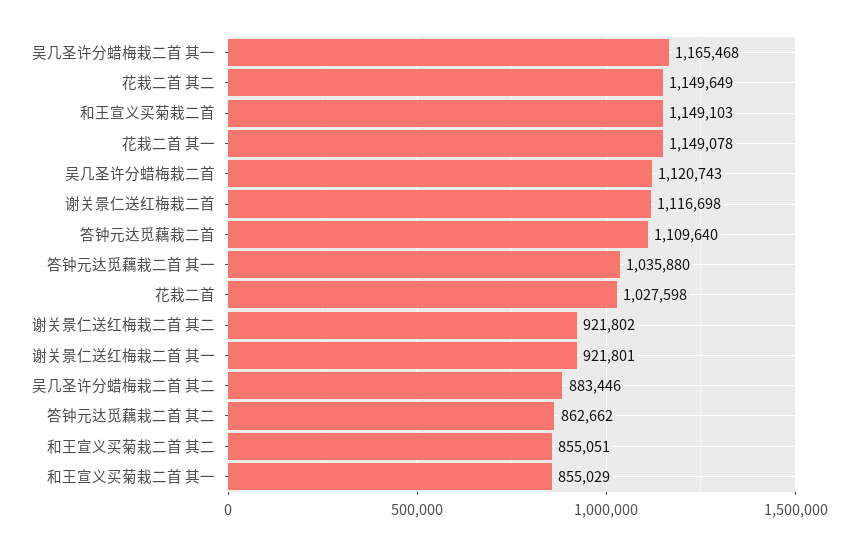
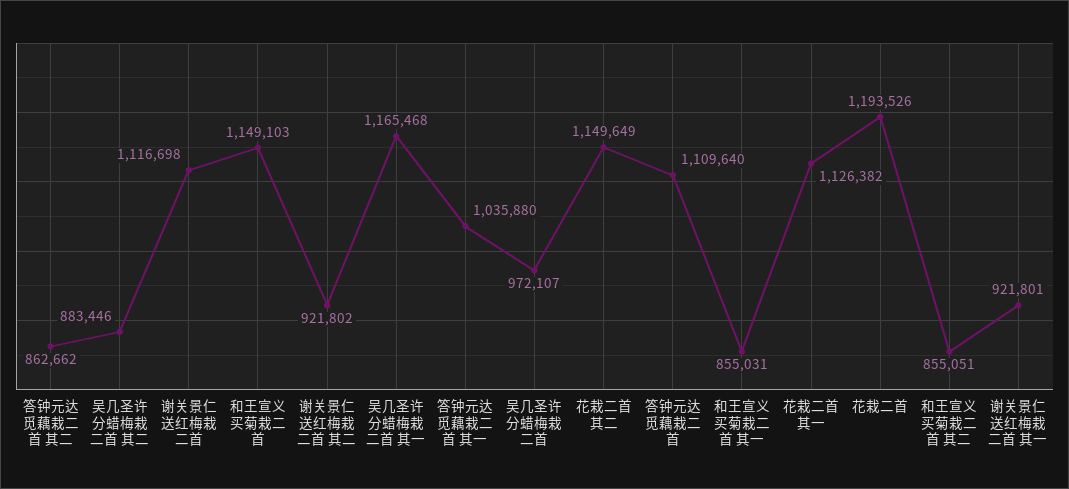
  {
    "吴几圣许分蜡梅栽二首 其一": 1165468,
    "花栽二首 其二": 1149649,
    "和王宣义买菊栽二首": 1149103,
-   "花栽二首 其一": 1149078,
+   "花栽二首 其一": 1126382,
-   "吴几圣许分蜡梅栽二首": 1120743,
+   "吴几圣许分蜡梅栽二首": 972107,
    "谢关景仁送红梅栽二首": 1116698,
    "答钟元达觅藕栽二首": 1109640,
    "答钟元达觅藕栽二首 其一": 1035880,
-   "花栽二首": 1027598,
+   "花栽二首": 1193526,
    "谢关景仁送红梅栽二首 其二": 921802,
    "谢关景仁送红梅栽二首 其一": 921801,
    "吴几圣许分蜡梅栽二首 其二": 883446,
    "答钟元达觅藕栽二首 其二": 862662,
    "和王宣义买菊栽二首 其二": 855051,
-   "和王宣义买菊栽二首 其一": 855029
+   "和王宣义买菊栽二首 其一": 855031
  }

